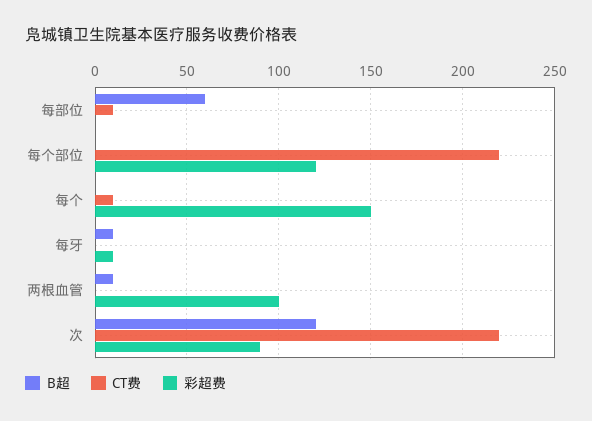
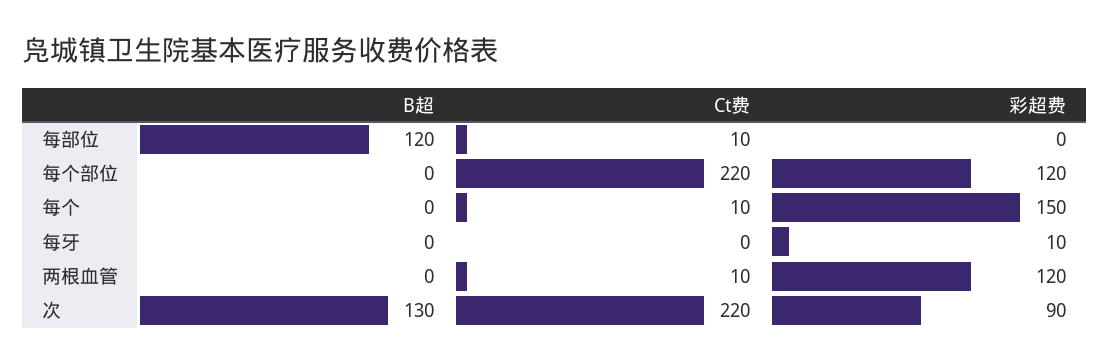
  {
    "B超": {
-     "每部位": 60,
+     "每部位": 120,
      "每个部位": 0,
      "每个": 0,
-     "每牙": 10,
+     "每牙": 0,
-     "两根血管": 10,
+     "两根血管": 0,
-     "次": 120
+     "次": 130
    },
    "CT费": {
      "每部位": 10,
      "每个部位": 220,
      "每个": 10,
      "每牙": 0,
-     "两根血管": 0,
+     "两根血管": 10,
      "次": 220
    },
    "彩超费": {
      "每部位": 0,
      "每个部位": 120,
      "每个": 150,
      "每牙": 10,
-     "两根血管": 100,
+     "两根血管": 120,
      "次": 90
    }
  }

